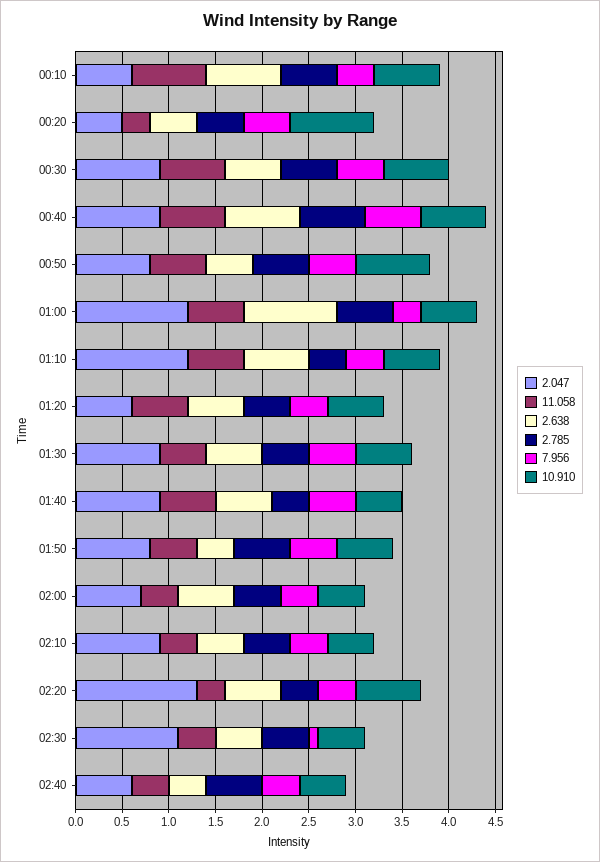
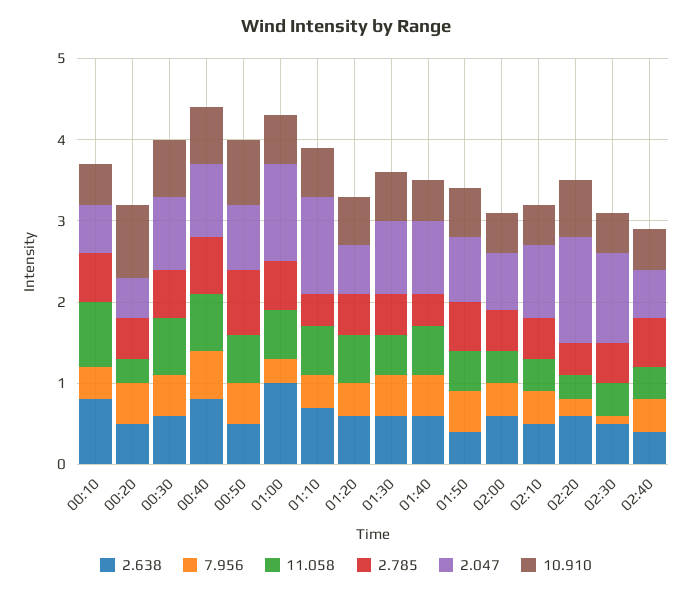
  {
    "2.047": {
      "00:10": 0.6,
      "00:20": 0.5,
      "00:30": 0.9,
      "00:40": 0.9,
      "00:50": 0.8,
      "01:00": 1.2,
      "01:10": 1.2,
      "01:20": 0.6,
      "01:30": 0.9,
      "01:40": 0.9,
      "01:50": 0.8,
      "02:00": 0.7,
      "02:10": 0.9,
      "02:20": 1.3,
      "02:30": 1.1,
      "02:40": 0.6
    },
    "11.058": {
      "00:10": 0.8,
      "00:20": 0.3,
      "00:30": 0.7,
      "00:40": 0.7,
      "00:50": 0.6,
      "01:00": 0.6,
      "01:10": 0.6,
      "01:20": 0.6,
      "01:30": 0.5,
      "01:40": 0.6,
      "01:50": 0.5,
      "02:00": 0.4,
      "02:10": 0.4,
      "02:20": 0.3,
      "02:30": 0.4,
      "02:40": 0.4
    },
    "2.638": {
      "00:10": 0.8,
      "00:20": 0.5,
      "00:30": 0.6,
      "00:40": 0.8,
      "00:50": 0.5,
      "01:00": 1,
      "01:10": 0.7,
      "01:20": 0.6,
      "01:30": 0.6,
      "01:40": 0.6,
      "01:50": 0.4,
      "02:00": 0.6,
      "02:10": 0.5,
      "02:20": 0.6,
      "02:30": 0.5,
      "02:40": 0.4
    },
    "2.785": {
      "00:10": 0.6,
      "00:20": 0.5,
      "00:30": 0.6,
      "00:40": 0.7,
-     "00:50": 0.6,
+     "00:50": 0.8,
      "01:00": 0.6,
      "01:10": 0.4,
      "01:20": 0.5,
      "01:30": 0.5,
      "01:40": 0.4,
      "01:50": 0.6,
      "02:00": 0.5,
      "02:10": 0.5,
      "02:20": 0.4,
      "02:30": 0.5,
      "02:40": 0.6
    },
    "7.956": {
      "00:10": 0.4,
      "00:20": 0.5,
      "00:30": 0.5,
      "00:40": 0.6,
      "00:50": 0.5,
      "01:00": 0.3,
      "01:10": 0.4,
      "01:20": 0.4,
      "01:30": 0.5,
      "01:40": 0.5,
      "01:50": 0.5,
      "02:00": 0.4,
      "02:10": 0.4,
-     "02:20": 0.4,
+     "02:20": 0.2,
      "02:30": 0.1,
      "02:40": 0.4
    },
    "10.910": {
-     "00:10": 0.7,
+     "00:10": 0.5,
      "00:20": 0.9,
      "00:30": 0.7,
      "00:40": 0.7,
      "00:50": 0.8,
      "01:00": 0.6,
      "01:10": 0.6,
      "01:20": 0.6,
      "01:30": 0.6,
      "01:40": 0.5,
      "01:50": 0.6,
      "02:00": 0.5,
      "02:10": 0.5,
      "02:20": 0.7,
      "02:30": 0.5,
      "02:40": 0.5
    }
  }

